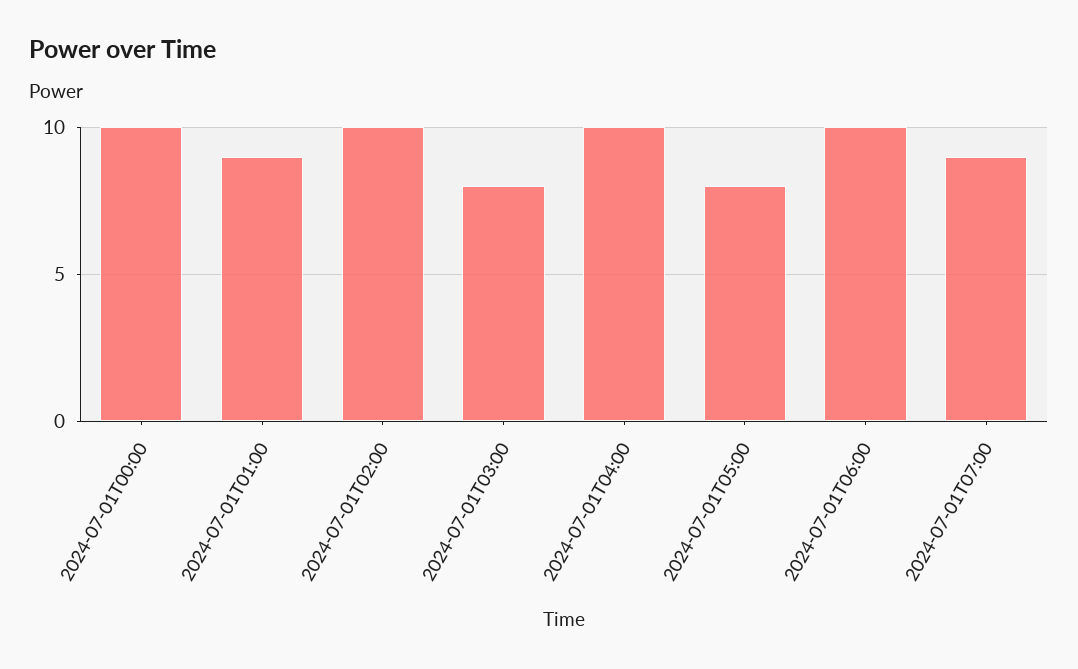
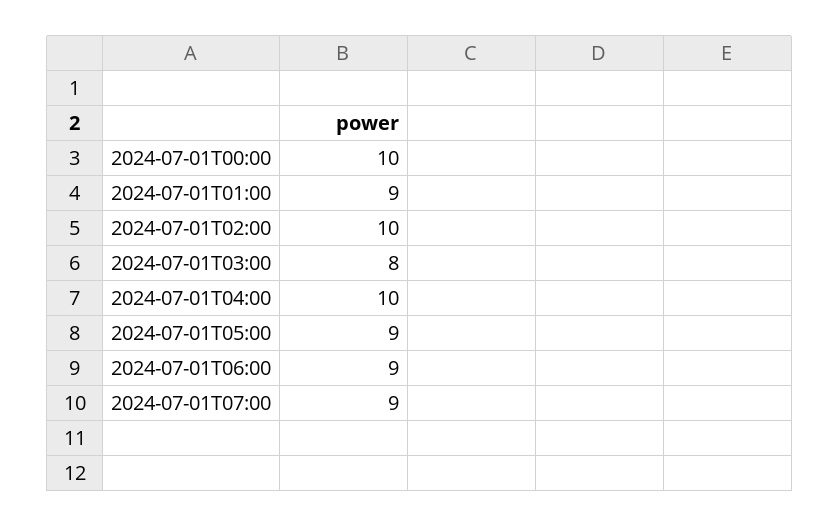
  {
    "2024-07-01T00:00": 10,
    "2024-07-01T01:00": 9,
    "2024-07-01T02:00": 10,
    "2024-07-01T03:00": 8,
    "2024-07-01T04:00": 10,
-   "2024-07-01T05:00": 8,
+   "2024-07-01T05:00": 9,
-   "2024-07-01T06:00": 10,
+   "2024-07-01T06:00": 9,
    "2024-07-01T07:00": 9
  }

